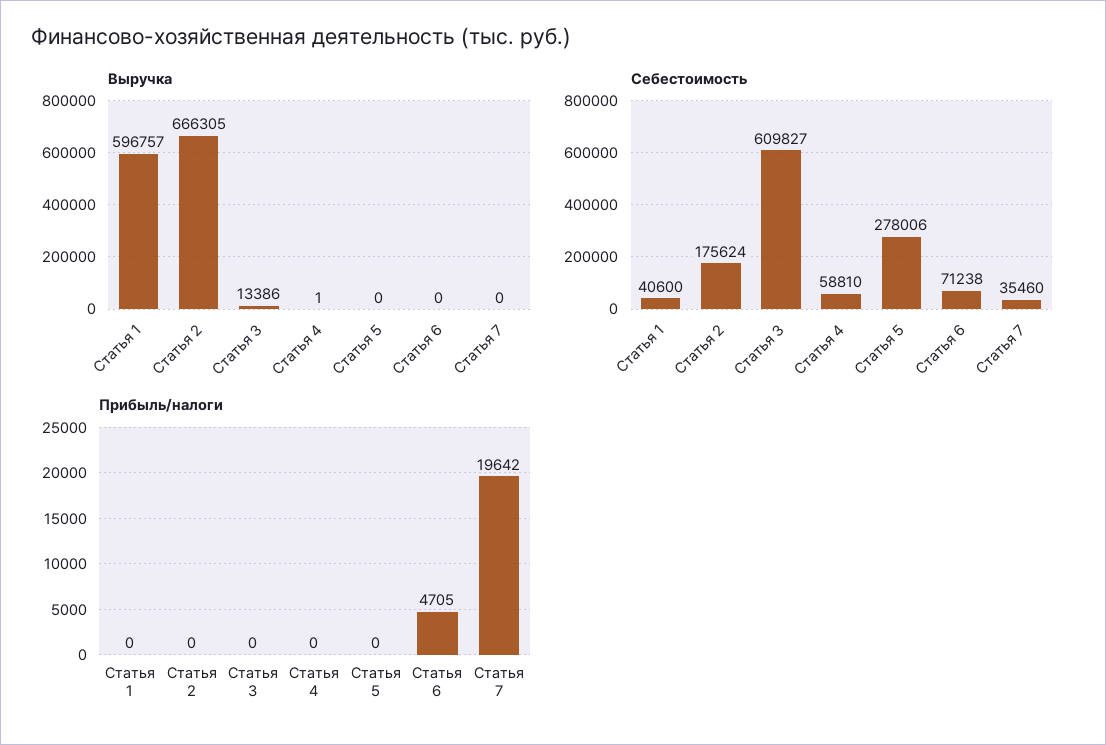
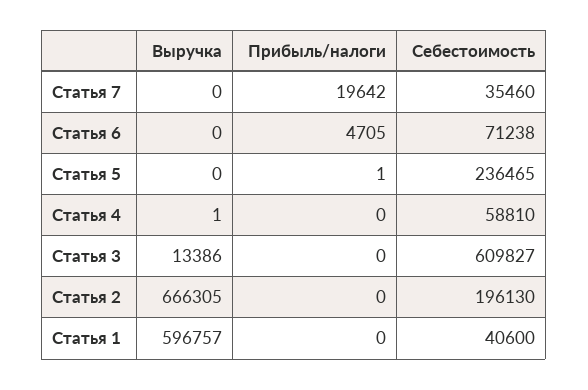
  {
    "Выручка": {
      "Статья 1": 596757,
      "Статья 2": 666305,
      "Статья 3": 13386,
      "Статья 4": 1,
      "Статья 5": 0,
      "Статья 6": 0,
      "Статья 7": 0
    },
    "Себестоимость": {
      "Статья 1": 40600,
-     "Статья 2": 175624,
+     "Статья 2": 196130,
      "Статья 3": 609827,
      "Статья 4": 58810,
-     "Статья 5": 278006,
+     "Статья 5": 236465,
      "Статья 6": 71238,
      "Статья 7": 35460
    },
    "Прибыль/налоги": {
      "Статья 1": 0,
      "Статья 2": 0,
      "Статья 3": 0,
      "Статья 4": 0,
-     "Статья 5": 0,
+     "Статья 5": 1,
      "Статья 6": 4705,
      "Статья 7": 19642
    }
  }

